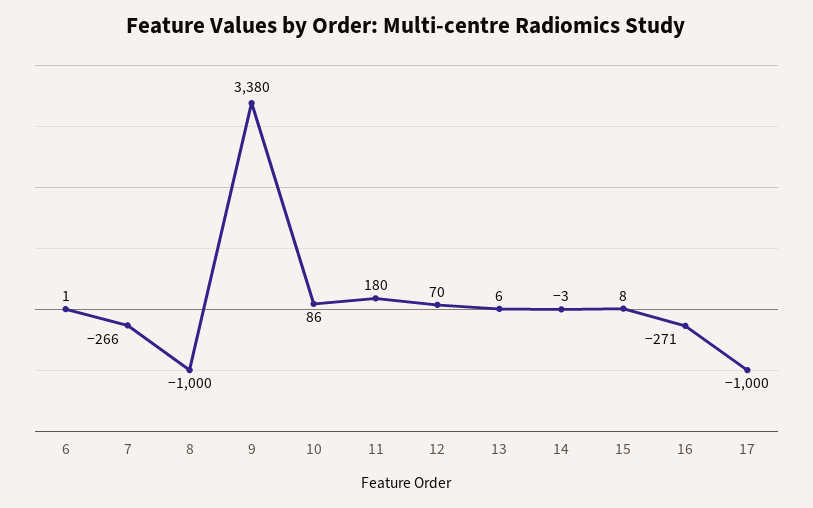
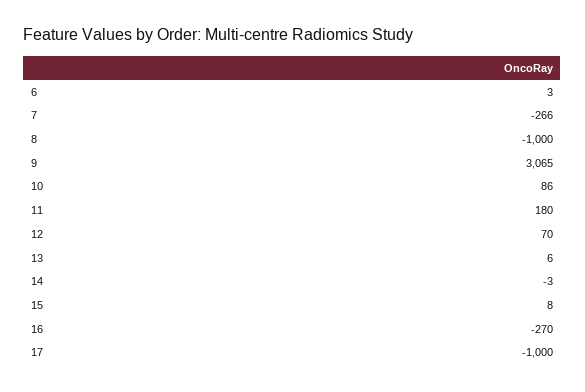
  {
-   "6": 1,
+   "6": 3,
    "7": -266,
    "8": -1000,
-   "9": 3380,
+   "9": 3065,
    "10": 86,
    "11": 180,
    "12": 70,
    "13": 6,
    "14": -3,
    "15": 8,
-   "16": -271,
+   "16": -270,
    "17": -1000
  }

